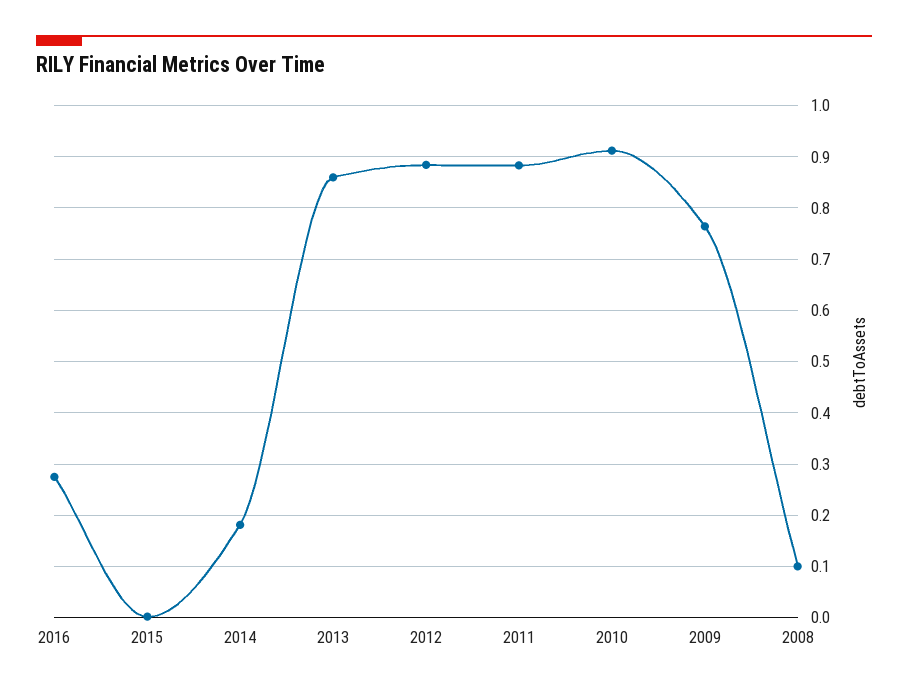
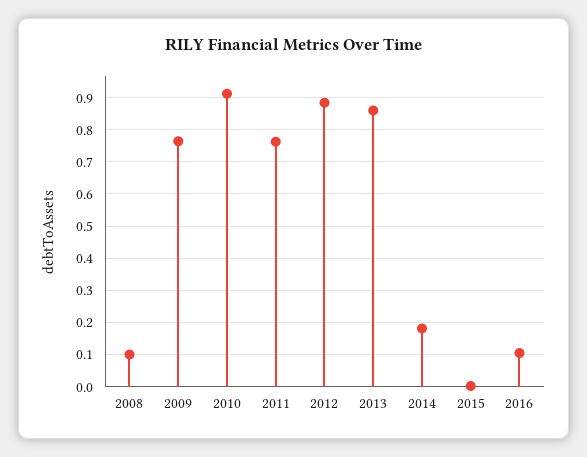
  {
-   "2016": 0.28,
+   "2016": 0.1,
    "2015": 0,
    "2014": 0.18,
    "2013": 0.86,
    "2012": 0.88,
-   "2011": 0.88,
+   "2011": 0.76,
    "2010": 0.92,
    "2009": 0.76,
    "2008": 0.1
  }

